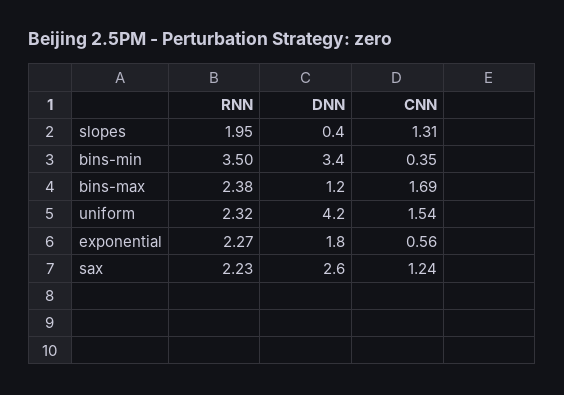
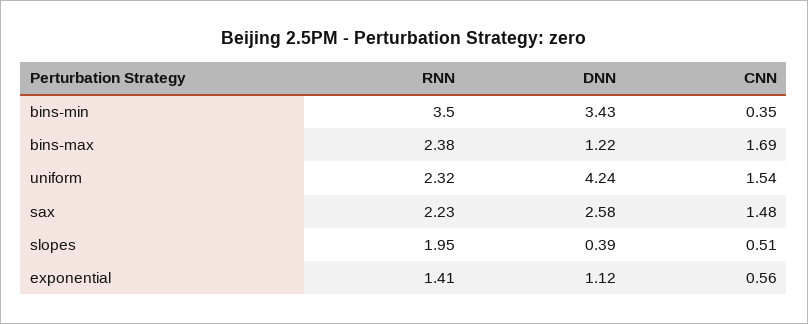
  {
    "RNN": {
      "slopes": 1.95,
      "bins-min": 3.5,
      "bins-max": 2.38,
      "uniform": 2.32,
-     "exponential": 2.27,
+     "exponential": 1.41,
      "sax": 2.23
    },
    "DNN": {
      "slopes": 0.39,
      "bins-min": 3.43,
      "bins-max": 1.22,
      "uniform": 4.24,
-     "exponential": 1.8,
+     "exponential": 1.12,
      "sax": 2.58
    },
    "CNN": {
-     "slopes": 1.31,
+     "slopes": 0.51,
      "bins-min": 0.35,
      "bins-max": 1.69,
      "uniform": 1.54,
      "exponential": 0.56,
-     "sax": 1.24
+     "sax": 1.48
    }
  }

